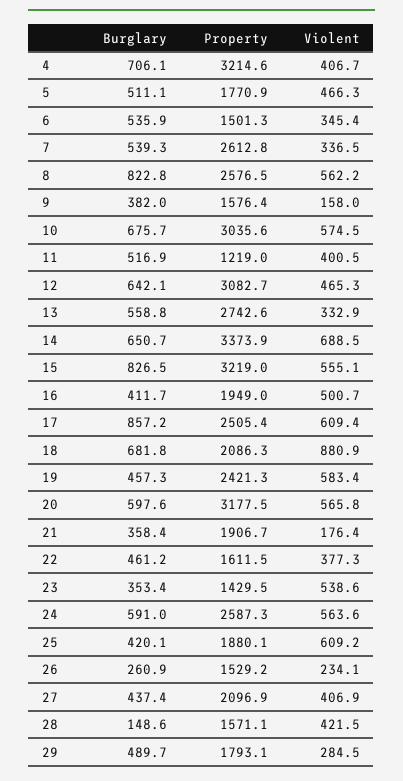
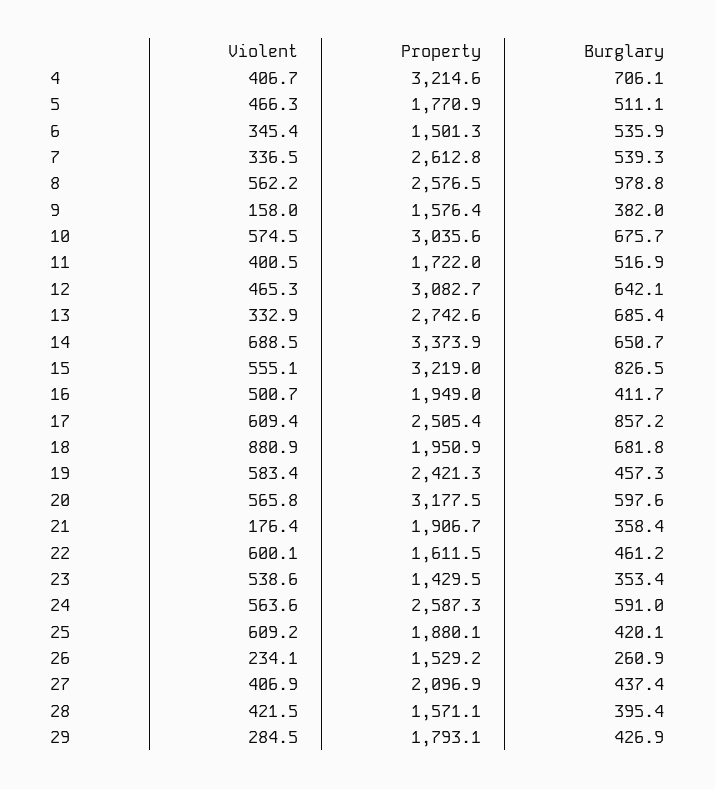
  {
    "Burglary": {
      "4": 706.1,
      "5": 511.1,
      "6": 535.9,
      "7": 539.3,
-     "8": 822.8,
+     "8": 978.8,
      "9": 382,
      "10": 675.7,
      "11": 516.9,
      "12": 642.1,
-     "13": 558.8,
+     "13": 685.4,
      "14": 650.7,
      "15": 826.5,
      "16": 411.7,
      "17": 857.2,
      "18": 681.8,
      "19": 457.3,
      "20": 597.6,
      "21": 358.4,
      "22": 461.2,
      "23": 353.4,
      "24": 591,
      "25": 420.1,
      "26": 260.9,
      "27": 437.4,
-     "28": 148.6,
+     "28": 395.4,
-     "29": 489.7
+     "29": 426.9
    },
    "Property": {
      "4": 3214.6,
      "5": 1770.9,
      "6": 1501.3,
      "7": 2612.8,
      "8": 2576.5,
      "9": 1576.4,
      "10": 3035.6,
-     "11": 1219,
+     "11": 1722,
      "12": 3082.7,
      "13": 2742.6,
      "14": 3373.9,
      "15": 3219,
      "16": 1949,
      "17": 2505.4,
-     "18": 2086.3,
+     "18": 1950.9,
      "19": 2421.3,
      "20": 3177.5,
      "21": 1906.7,
      "22": 1611.5,
      "23": 1429.5,
      "24": 2587.3,
      "25": 1880.1,
      "26": 1529.2,
      "27": 2096.9,
      "28": 1571.1,
      "29": 1793.1
    },
    "Violent": {
      "4": 406.7,
      "5": 466.3,
      "6": 345.4,
      "7": 336.5,
      "8": 562.2,
      "9": 158,
      "10": 574.5,
      "11": 400.5,
      "12": 465.3,
      "13": 332.9,
      "14": 688.5,
      "15": 555.1,
      "16": 500.7,
      "17": 609.4,
      "18": 880.9,
      "19": 583.4,
      "20": 565.8,
      "21": 176.4,
-     "22": 377.3,
+     "22": 600.1,
      "23": 538.6,
      "24": 563.6,
      "25": 609.2,
      "26": 234.1,
      "27": 406.9,
      "28": 421.5,
      "29": 284.5
    }
  }

